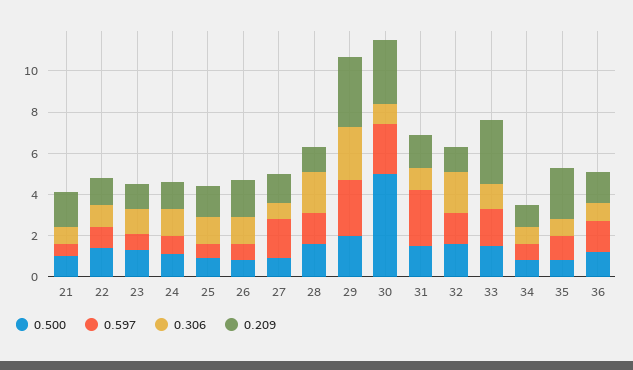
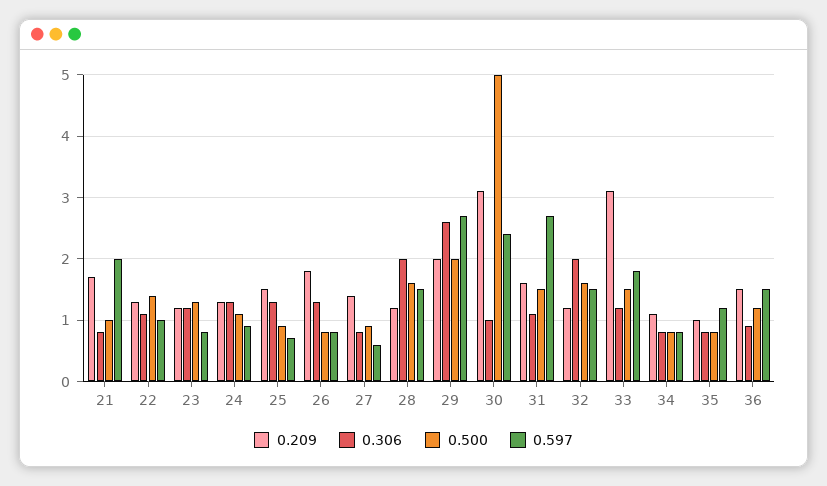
  {
    "0.500": {
      "21": 1,
      "22": 1.4,
      "23": 1.3,
      "24": 1.1,
      "25": 0.9,
      "26": 0.8,
      "27": 0.9,
      "28": 1.6,
      "29": 2,
      "30": 5,
      "31": 1.5,
      "32": 1.6,
      "33": 1.5,
      "34": 0.8,
      "35": 0.8,
      "36": 1.2
    },
    "0.597": {
-     "21": 0.5,
+     "21": 2,
      "22": 1,
      "23": 0.8,
      "24": 0.9,
      "25": 0.7,
      "26": 0.8,
-     "27": 2,
+     "27": 0.6,
      "28": 1.5,
      "29": 2.7,
      "30": 2.4,
      "31": 2.7,
      "32": 1.5,
      "33": 1.8,
      "34": 0.8,
      "35": 1.2,
      "36": 1.5
    },
    "0.306": {
      "21": 0.8,
      "22": 1.1,
      "23": 1.2,
      "24": 1.3,
      "25": 1.3,
      "26": 1.3,
      "27": 0.8,
      "28": 2,
      "29": 2.6,
      "30": 1,
      "31": 1.1,
      "32": 2,
      "33": 1.2,
      "34": 0.8,
      "35": 0.8,
      "36": 0.9
    },
    "0.209": {
      "21": 1.7,
      "22": 1.3,
      "23": 1.2,
      "24": 1.3,
      "25": 1.5,
      "26": 1.8,
      "27": 1.4,
      "28": 1.2,
-     "29": 3.5,
+     "29": 2,
      "30": 3.1,
      "31": 1.6,
      "32": 1.2,
      "33": 3.1,
      "34": 1.1,
-     "35": 2.5,
+     "35": 1,
      "36": 1.5
    }
  }

